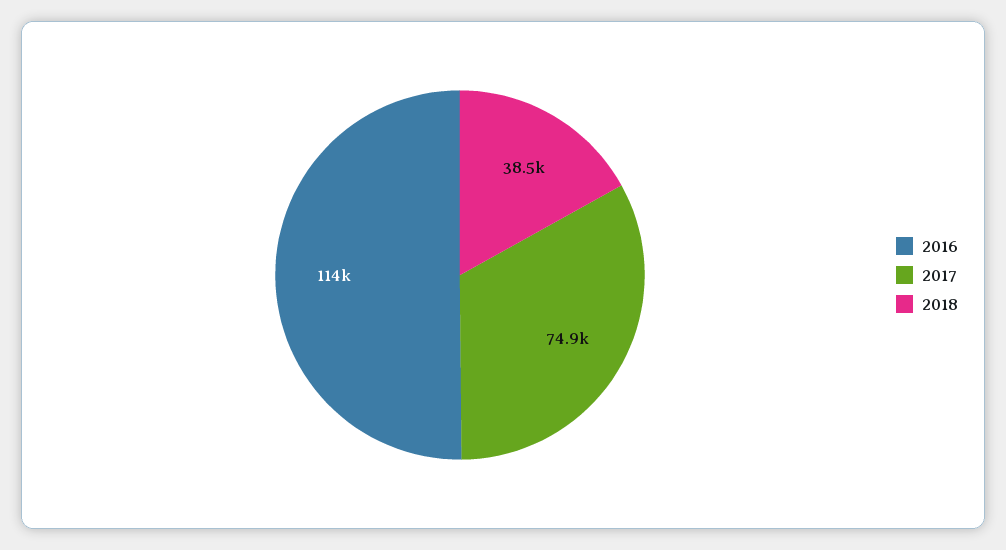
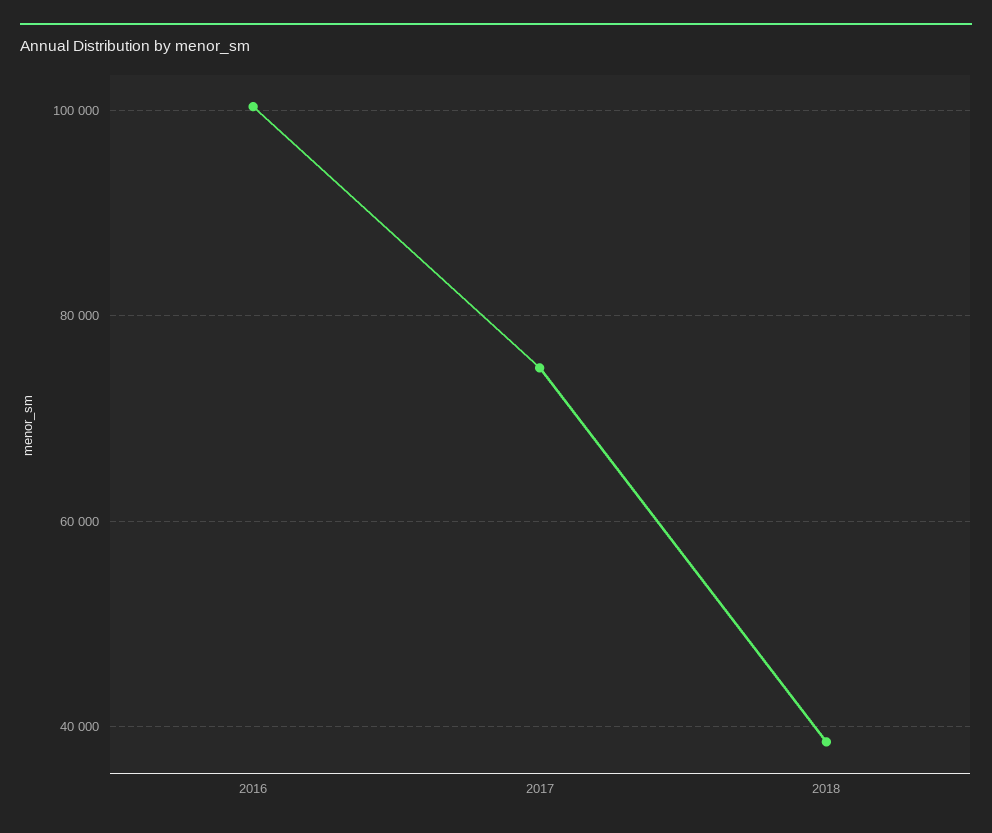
  {
-   "2016": 114000,
+   "2016": 100000,
    "2017": 74900,
    "2018": 38500
  }

